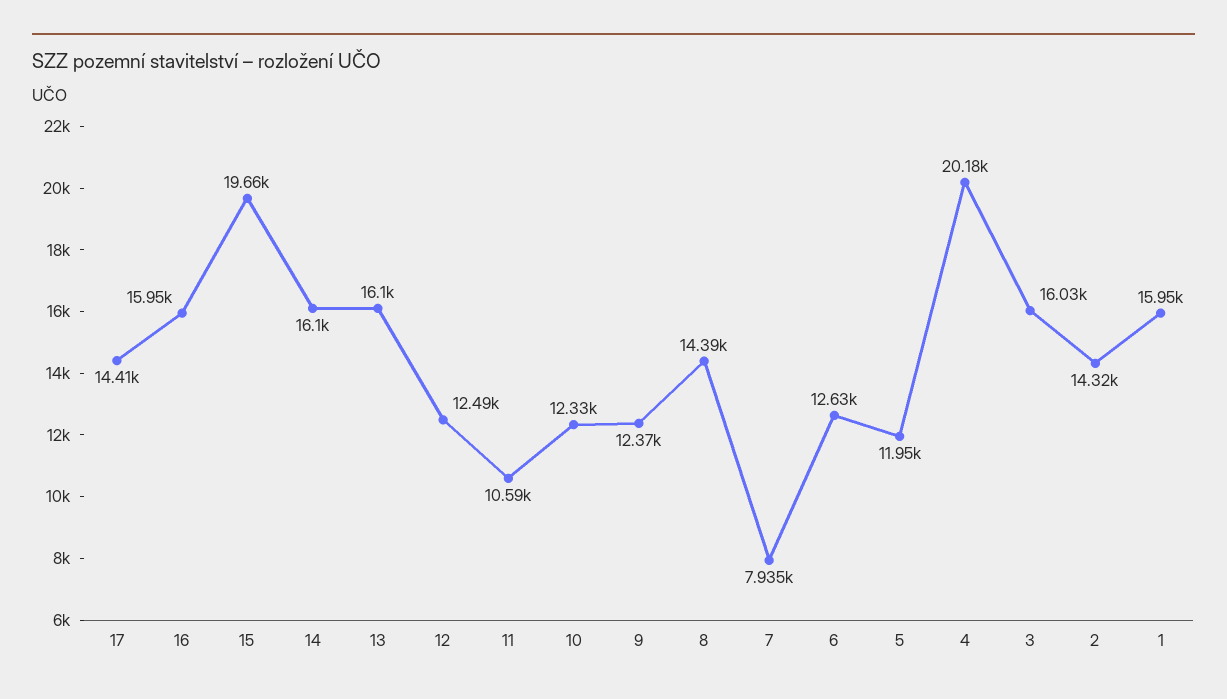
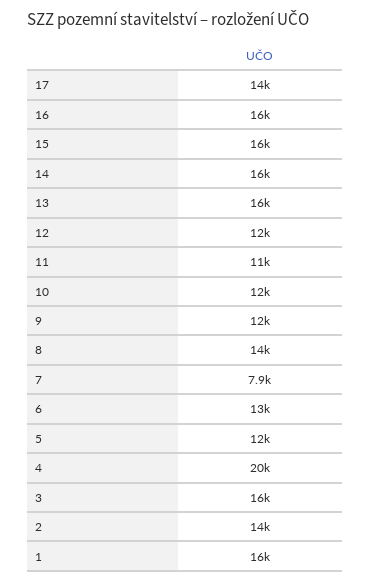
  {
    "17": 14410,
    "16": 15950,
-   "15": 19660,
+   "15": 16000,
    "14": 16100,
    "13": 16100,
    "12": 12490,
    "11": 10590,
    "10": 12330,
    "9": 12370,
    "8": 14390,
    "7": 7935,
    "6": 12630,
    "5": 11950,
    "4": 20180,
    "3": 16030,
    "2": 14320,
    "1": 15950
  }

